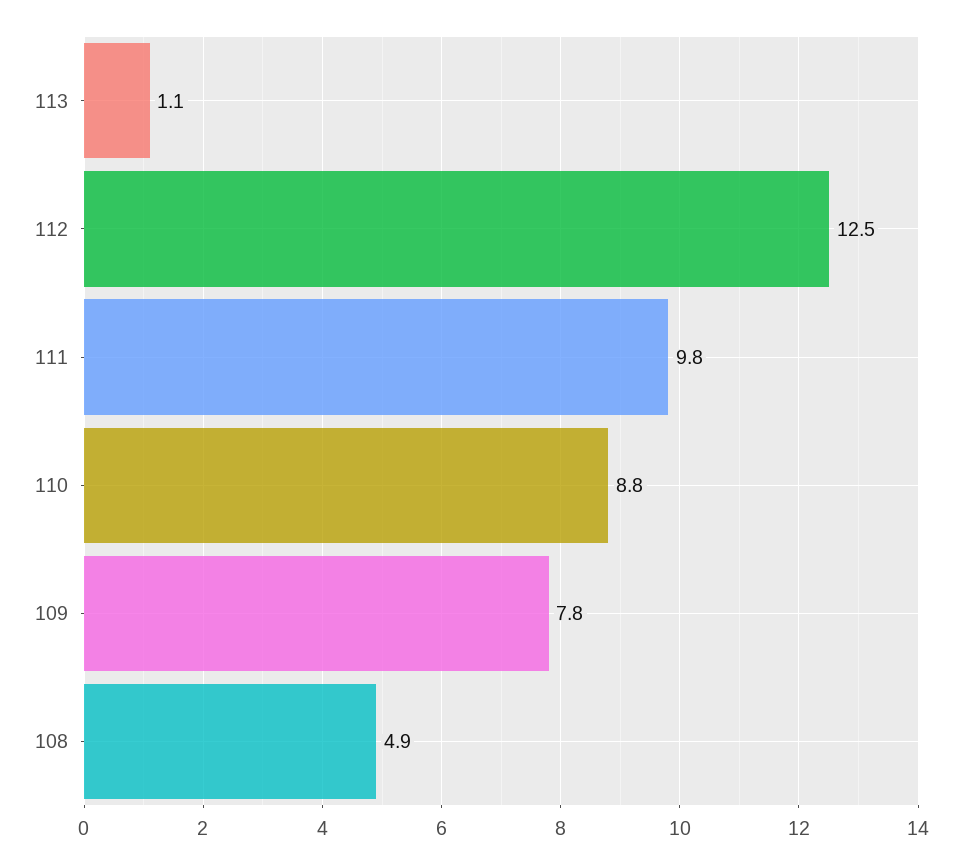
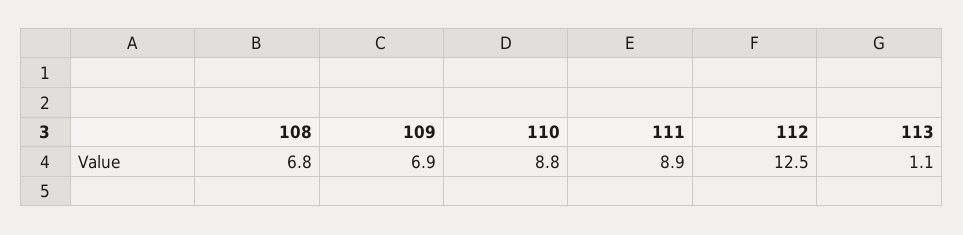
  {
    "113": 1.1,
    "112": 12.5,
-   "111": 9.8,
+   "111": 8.9,
    "110": 8.8,
-   "109": 7.8,
+   "109": 6.9,
-   "108": 4.9
+   "108": 6.8
  }

